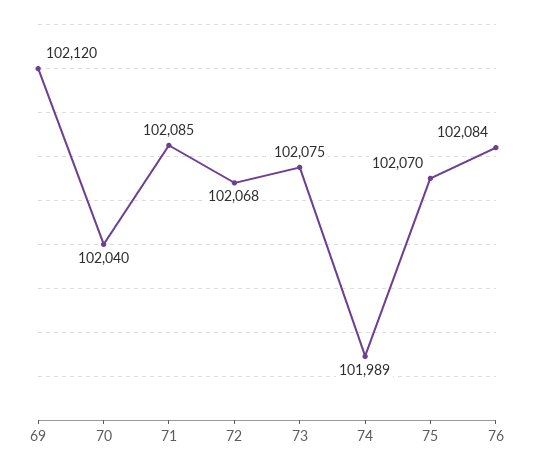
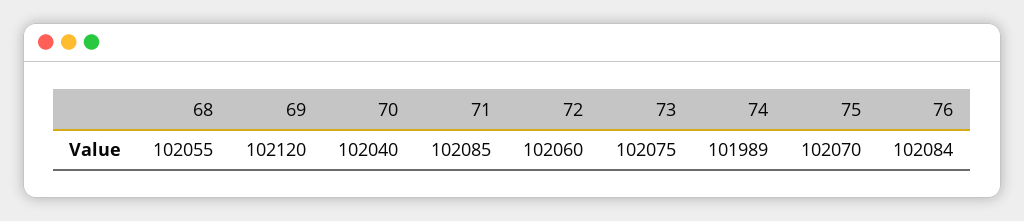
  {
    "69": 102120,
    "70": 102040,
    "71": 102085,
-   "72": 102068,
+   "72": 102060,
    "73": 102075,
    "74": 101989,
    "75": 102070,
-   "76": 102084
+   "76": 102084,
+   "68": 102055
  }

